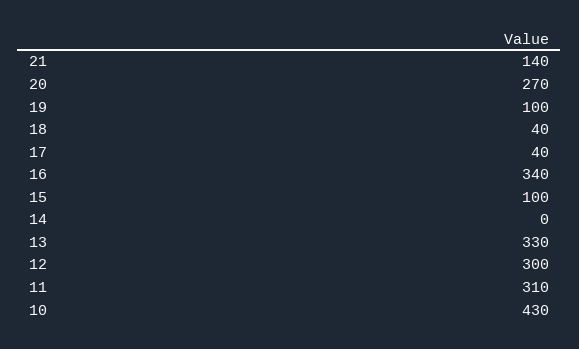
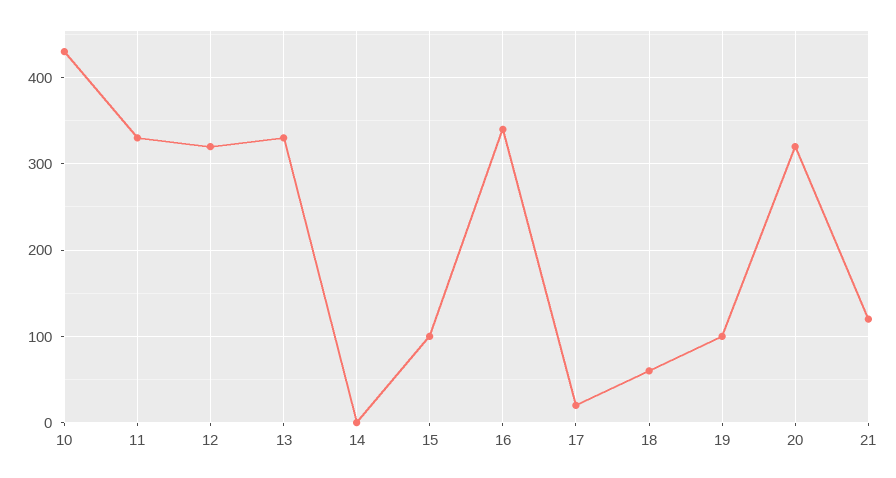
  {
-   "21": 140,
+   "21": 120,
-   "20": 270,
+   "20": 320,
    "19": 100,
-   "18": 40,
+   "18": 60,
-   "17": 40,
+   "17": 20,
    "16": 340,
    "15": 100,
    "14": 0,
    "13": 330,
-   "12": 300,
+   "12": 320,
-   "11": 310,
+   "11": 330,
    "10": 430
  }

